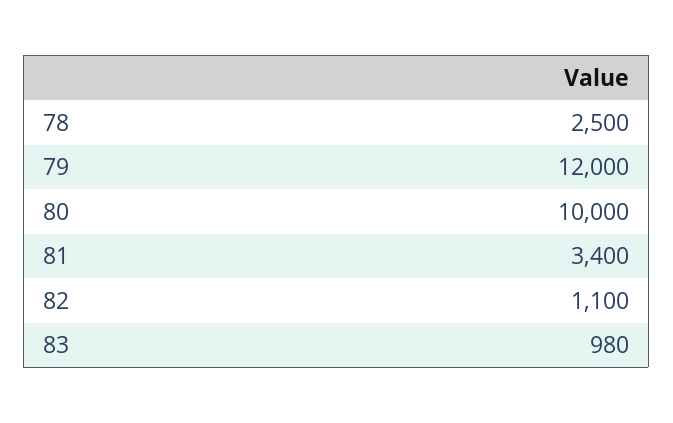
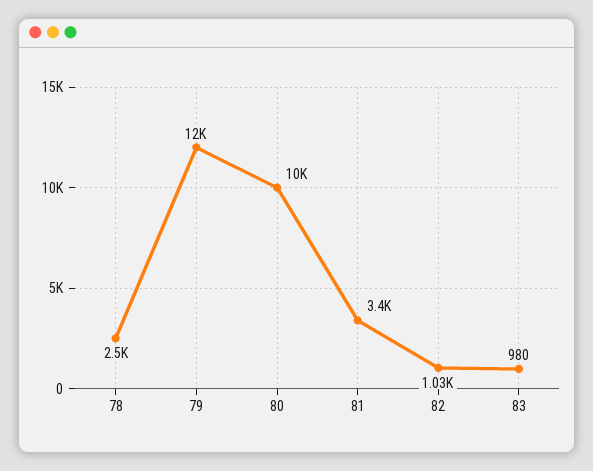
  {
    "78": 2500,
    "79": 12000,
    "80": 10000,
    "81": 3400,
-   "82": 1100,
+   "82": 1030,
    "83": 980
  }

